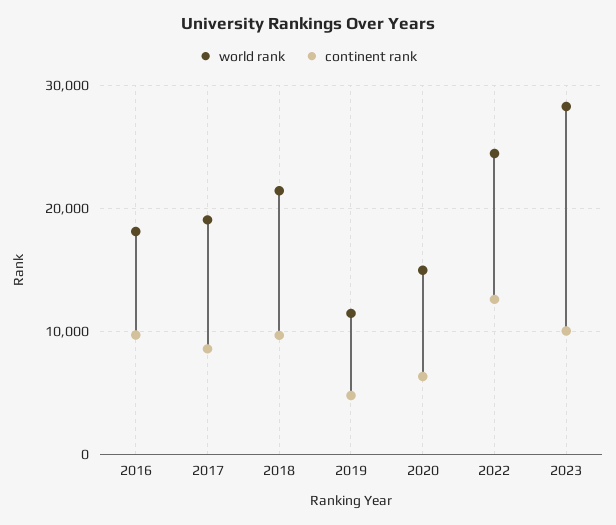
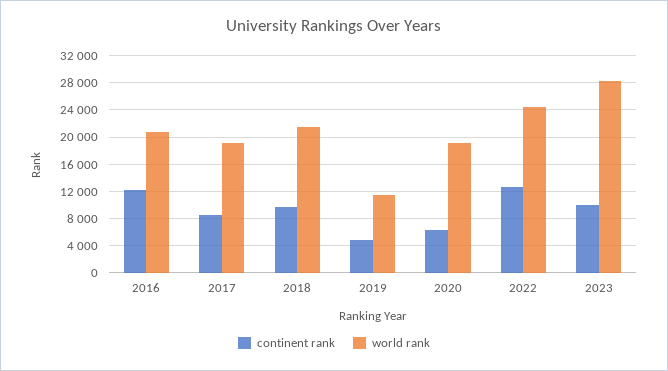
  {
    "world rank": {
-     "2016": 18000,
+     "2016": 21000,
      "2017": 19000,
      "2018": 21000,
      "2019": 11000,
-     "2020": 15000,
+     "2020": 19000,
      "2022": 24000,
      "2023": 28000
    },
    "continent rank": {
-     "2016": 10000,
+     "2016": 12000,
      "2017": 9000,
      "2018": 10000,
      "2019": 5000,
      "2020": 6000,
      "2022": 13000,
      "2023": 10000
    }
  }

